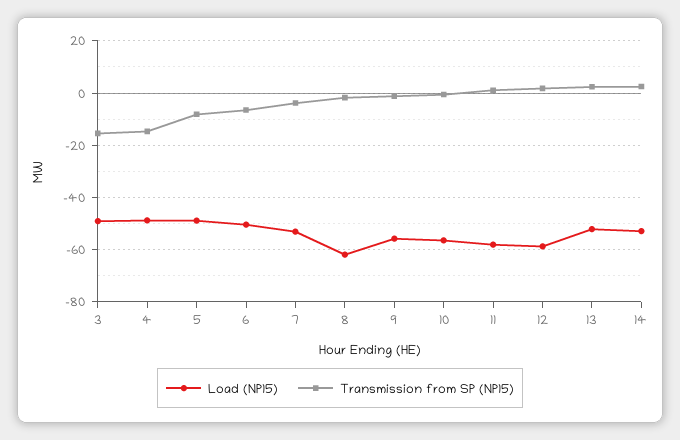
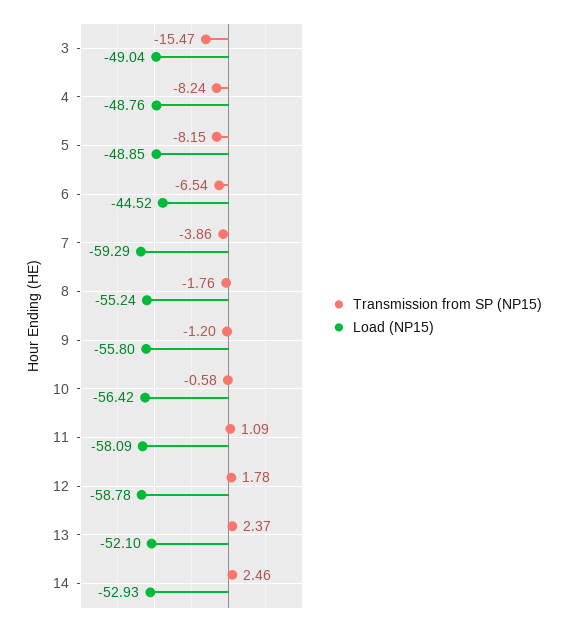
  {
    "Load (NP15)": {
      "3": -49.04,
      "4": -48.76,
      "5": -48.85,
-     "6": -50,
+     "6": -44.52,
-     "7": -52.5,
+     "7": -59.29,
-     "8": -62.5,
+     "8": -55.24,
      "9": -55.8,
      "10": -56.42,
      "11": -58.09,
      "12": -58.78,
      "13": -52.1,
      "14": -52.93
    },
    "Transmission from SP (NP15)": {
      "3": -15.47,
-     "4": -15,
+     "4": -8.24,
      "5": -8.15,
      "6": -6.54,
      "7": -3.86,
      "8": -1.76,
      "9": -1.2,
      "10": -0.58,
      "11": 1.09,
      "12": 1.78,
      "13": 2.37,
      "14": 2.46
    }
  }

